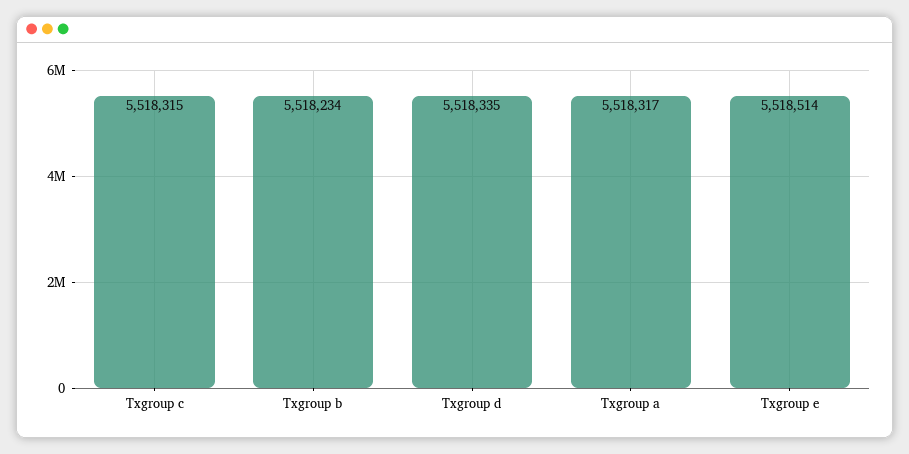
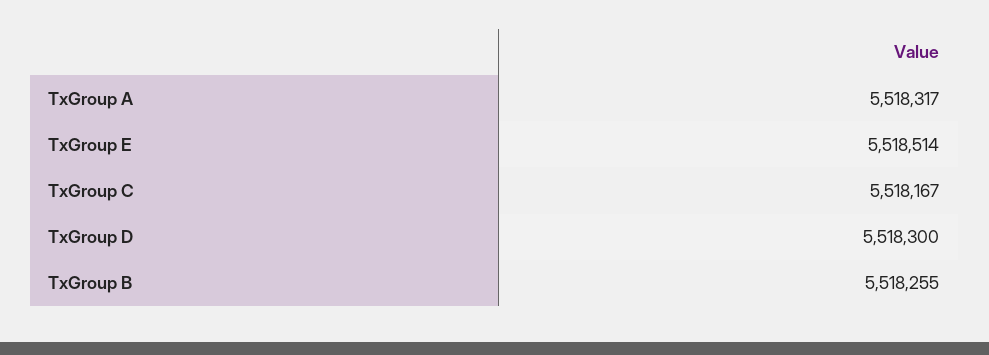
  {
-   "Txgroup c": 5518315,
+   "Txgroup c": 5518167,
-   "Txgroup b": 5518234,
+   "Txgroup b": 5518255,
-   "Txgroup d": 5518335,
+   "Txgroup d": 5518300,
    "Txgroup a": 5518317,
    "Txgroup e": 5518514
  }

